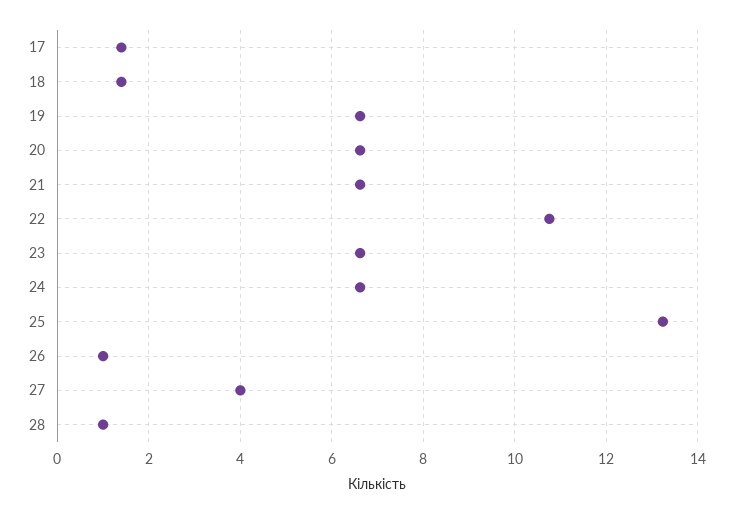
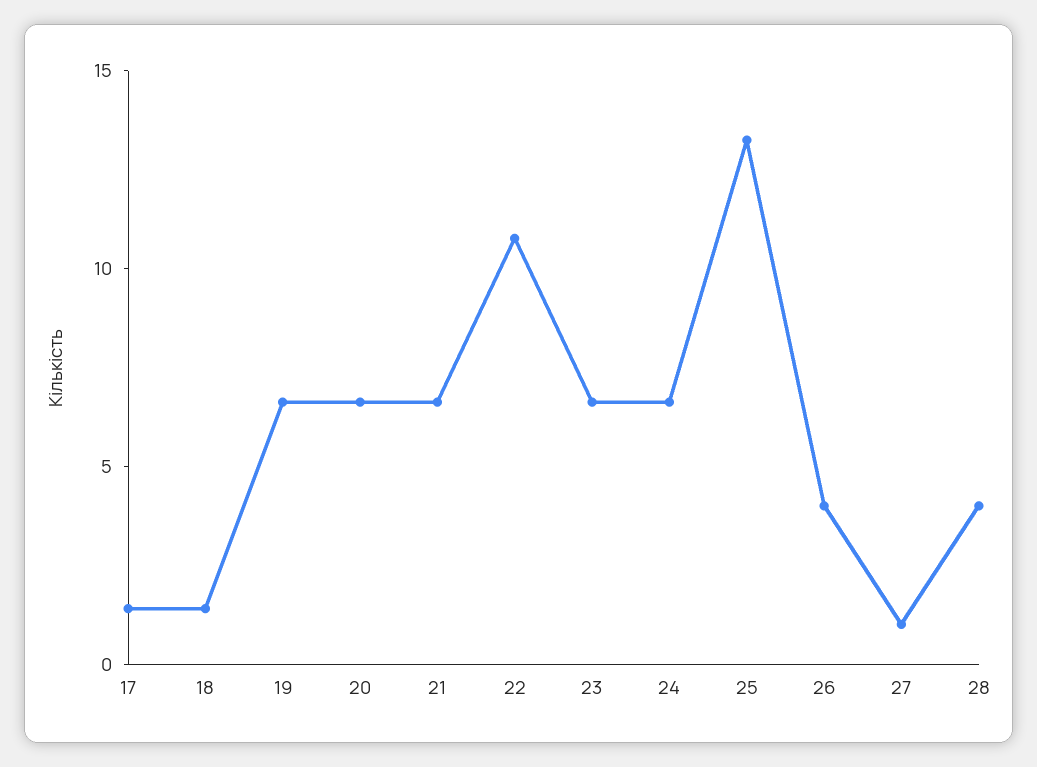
  {
    "17": 1.4,
    "18": 1.4,
    "19": 6.6,
    "20": 6.6,
    "21": 6.6,
    "22": 10.8,
    "23": 6.6,
    "24": 6.6,
    "25": 13.2,
-   "26": 1,
+   "26": 4,
-   "27": 4,
+   "27": 1,
-   "28": 1
+   "28": 4
  }

